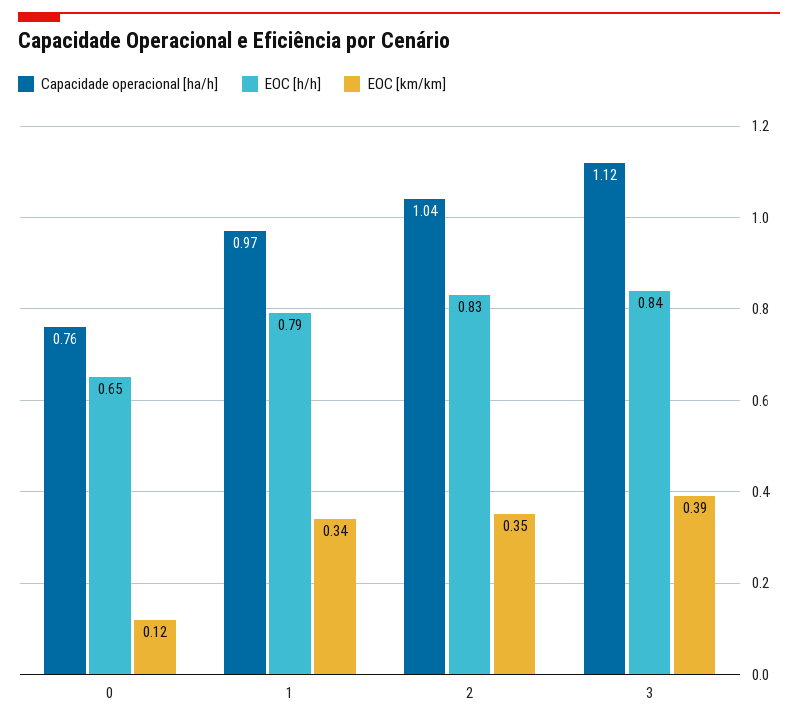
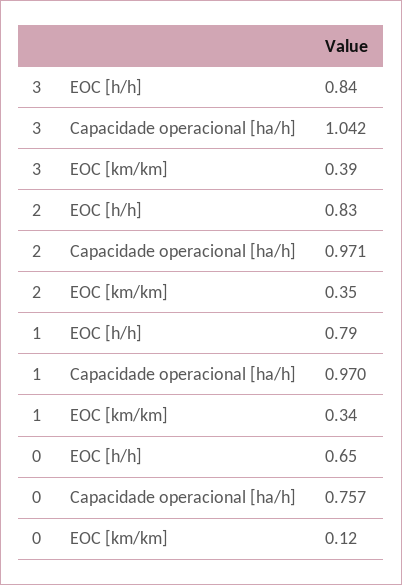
  {
    "Capacidade operacional [ha/h]": {
      "0": 0.757,
      "1": 0.97,
-     "2": 1.04,
+     "2": 0.971,
-     "3": 1.12
+     "3": 1.042
    },
    "EOC [h/h]": {
      "0": 0.65,
      "1": 0.79,
      "2": 0.83,
      "3": 0.84
    },
    "EOC [km/km]": {
      "0": 0.12,
      "1": 0.34,
      "2": 0.35,
      "3": 0.39
    }
  }

